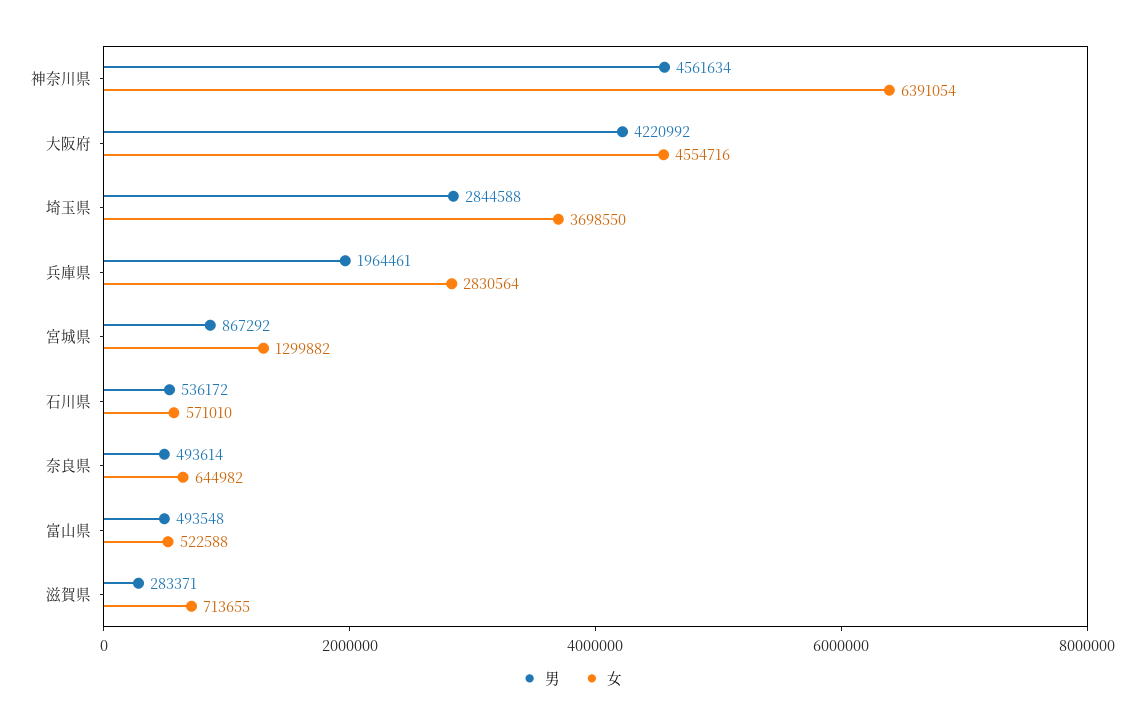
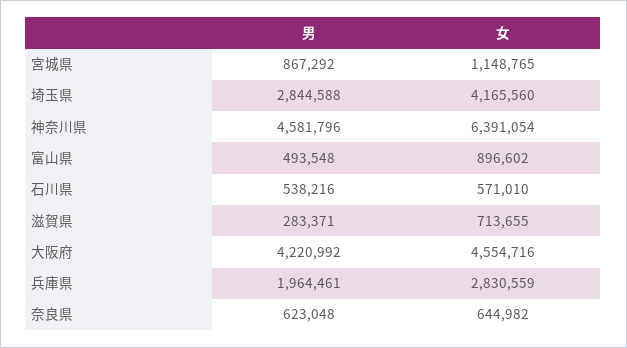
  {
    "男": {
-     "神奈川県": 4561634,
+     "神奈川県": 4581796,
      "大阪府": 4220992,
      "埼玉県": 2844588,
      "兵庫県": 1964461,
      "宮城県": 867292,
-     "石川県": 536172,
+     "石川県": 538216,
-     "奈良県": 493614,
+     "奈良県": 623048,
      "富山県": 493548,
      "滋賀県": 283371
    },
    "女": {
      "神奈川県": 6391054,
      "大阪府": 4554716,
-     "埼玉県": 3698550,
+     "埼玉県": 4165560,
-     "兵庫県": 2830564,
+     "兵庫県": 2830559,
-     "宮城県": 1299882,
+     "宮城県": 1148765,
      "石川県": 571010,
      "奈良県": 644982,
-     "富山県": 522588,
+     "富山県": 896602,
      "滋賀県": 713655
    }
  }

